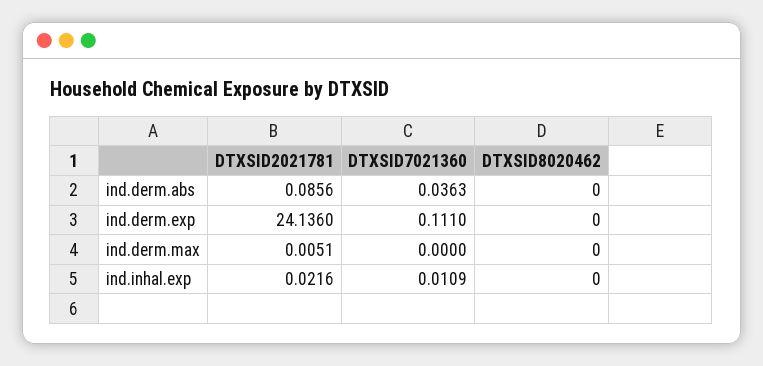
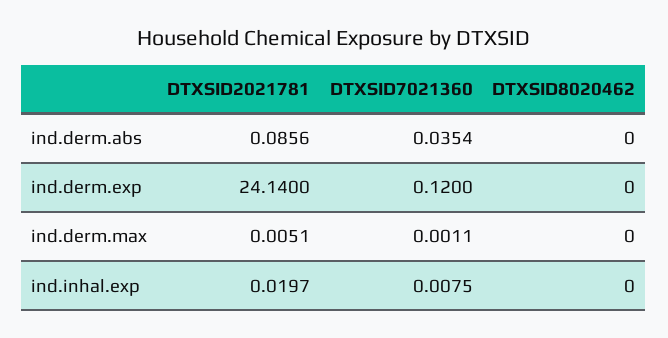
  {
    "DTXSID2021781": {
      "ind.derm.abs": 0.0856,
-     "ind.derm.exp": 24.136,
+     "ind.derm.exp": 24.14,
      "ind.derm.max": 0.0051,
-     "ind.inhal.exp": 0.0216
+     "ind.inhal.exp": 0.0197
    },
    "DTXSID7021360": {
-     "ind.derm.abs": 0.0363,
+     "ind.derm.abs": 0.0354,
-     "ind.derm.exp": 0.111,
+     "ind.derm.exp": 0.12,
-     "ind.derm.max": 0,
+     "ind.derm.max": 0.0011,
-     "ind.inhal.exp": 0.0109
+     "ind.inhal.exp": 0.0075
    },
    "DTXSID8020462": {
      "ind.derm.abs": 0,
      "ind.derm.exp": 0,
      "ind.derm.max": 0,
      "ind.inhal.exp": 0
    }
  }

